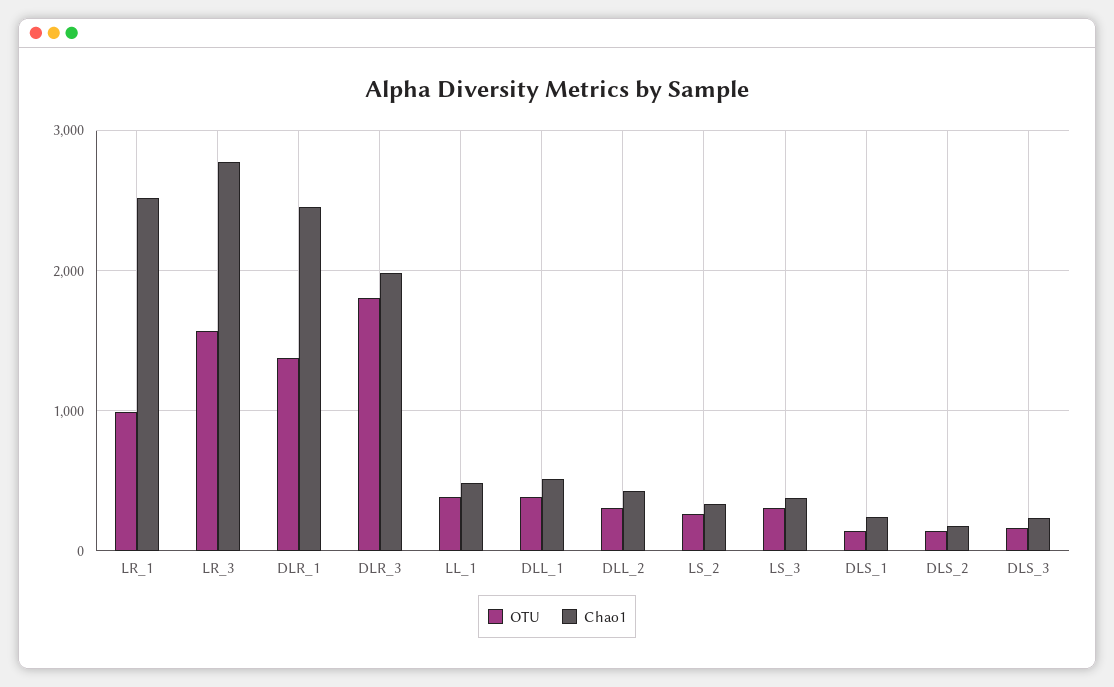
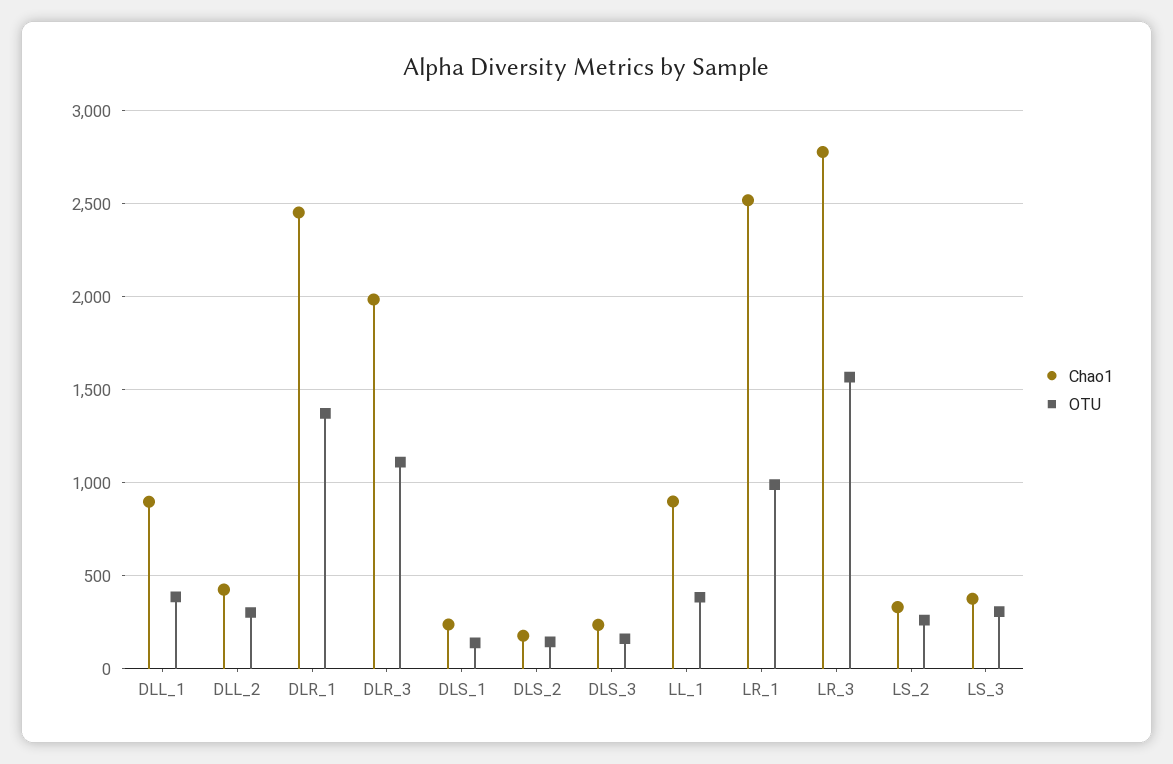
  {
    "OTU": {
      "LR_1": 1000,
      "LR_3": 1550,
      "DLR_1": 1350,
-     "DLR_3": 1800,
+     "DLR_3": 1100,
      "LL_1": 400,
      "DLL_1": 400,
      "DLL_2": 300,
      "LS_2": 250,
      "LS_3": 300,
      "DLS_1": 150,
      "DLS_2": 150,
      "DLS_3": 150
    },
    "Chao1": {
      "LR_1": 2500,
      "LR_3": 2800,
      "DLR_1": 2450,
      "DLR_3": 2000,
-     "LL_1": 500,
+     "LL_1": 900,
-     "DLL_1": 500,
+     "DLL_1": 900,
      "DLL_2": 450,
      "LS_2": 350,
      "LS_3": 400,
      "DLS_1": 250,
      "DLS_2": 200,
      "DLS_3": 250
    }
  }

